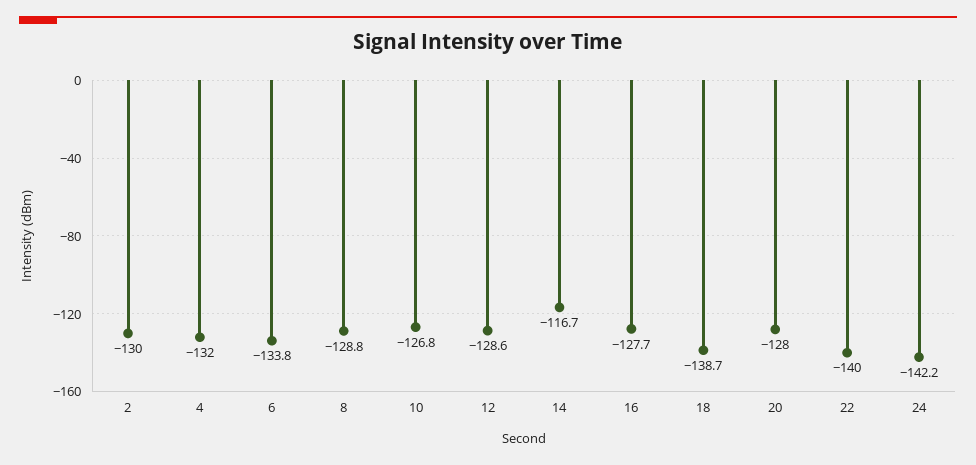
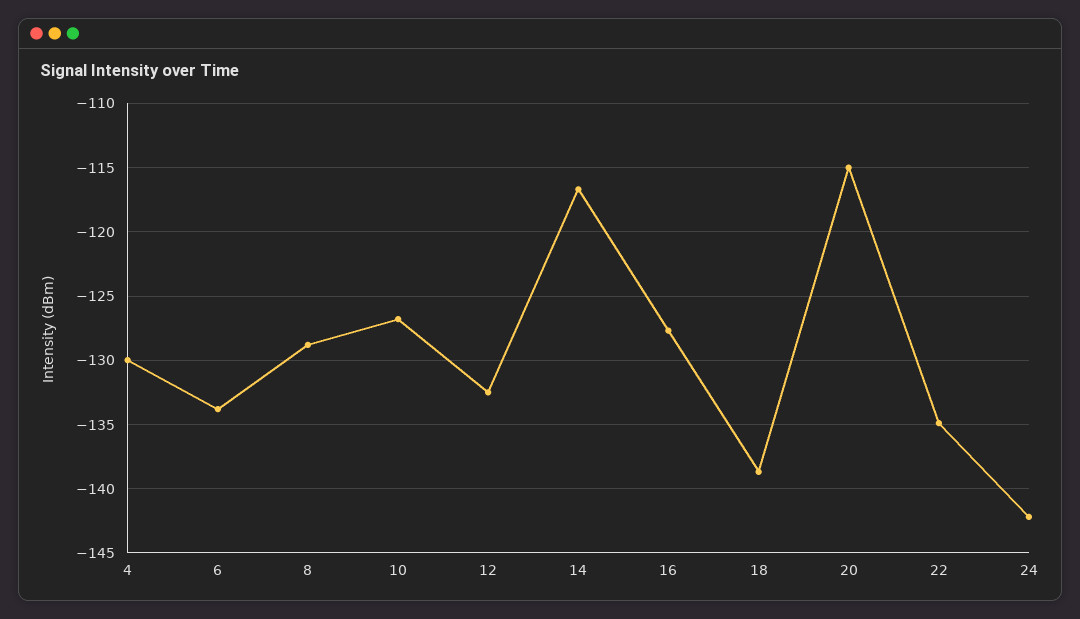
  {
-   "2": -130,
-   "4": -132,
+   "4": -130,
    "6": -133.8,
    "8": -128.8,
    "10": -126.8,
-   "12": -128.6,
+   "12": -132.5,
    "14": -116.7,
    "16": -127.7,
    "18": -138.7,
-   "20": -128,
+   "20": -115,
-   "22": -140,
+   "22": -135,
    "24": -142.2
  }

